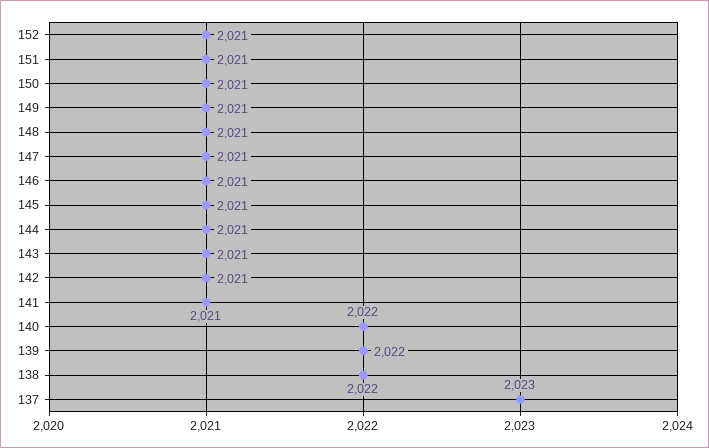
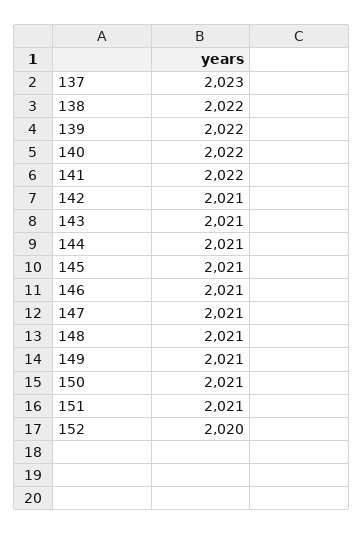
  {
-   "152": 2021,
+   "152": 2020,
    "151": 2021,
    "150": 2021,
    "149": 2021,
    "148": 2021,
    "147": 2021,
    "146": 2021,
    "145": 2021,
    "144": 2021,
    "143": 2021,
    "142": 2021,
-   "141": 2021,
+   "141": 2022,
    "140": 2022,
    "139": 2022,
    "138": 2022,
    "137": 2023
  }

